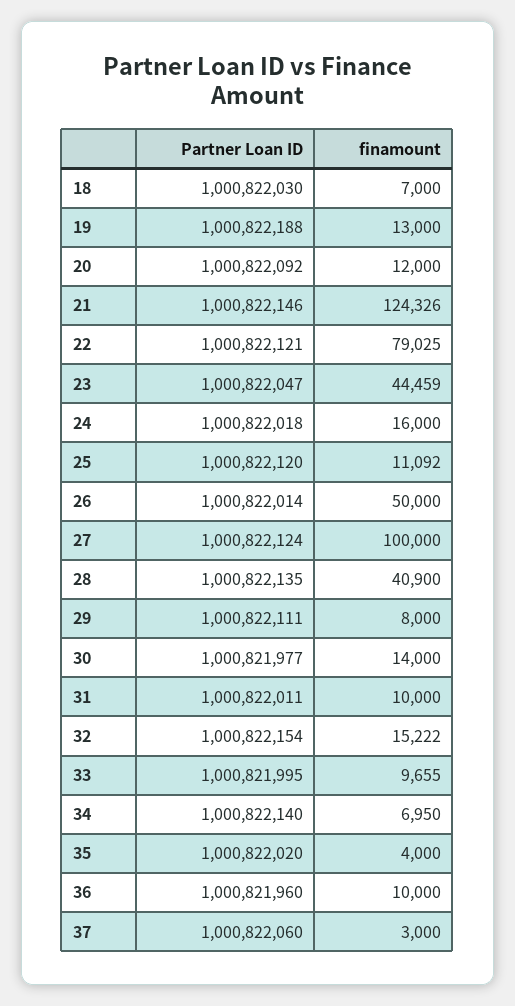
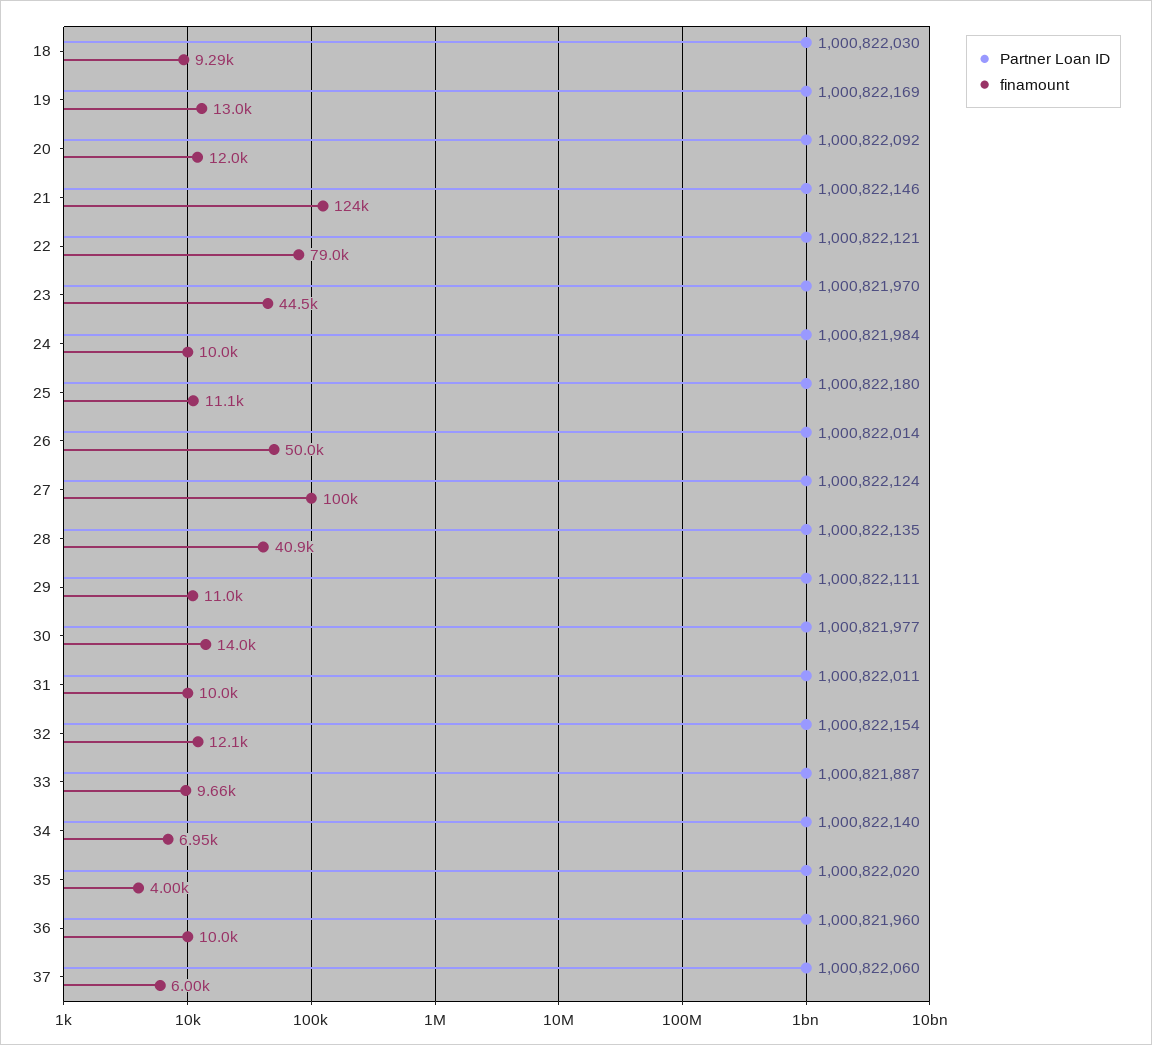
  {
    "Partner Loan ID": {
      "18": 1000822030,
-     "19": 1000822188,
+     "19": 1000822169,
      "20": 1000822092,
      "21": 1000822146,
      "22": 1000822121,
-     "23": 1000822047,
+     "23": 1000821970,
-     "24": 1000822018,
+     "24": 1000821984,
-     "25": 1000822120,
+     "25": 1000822180,
      "26": 1000822014,
      "27": 1000822124,
      "28": 1000822135,
      "29": 1000822111,
      "30": 1000821977,
      "31": 1000822011,
      "32": 1000822154,
-     "33": 1000821995,
+     "33": 1000821887,
      "34": 1000822140,
      "35": 1000822020,
      "36": 1000821960,
      "37": 1000822060
    },
    "finamount": {
-     "18": 7000,
+     "18": 9290,
      "19": 13000,
      "20": 12000,
      "21": 124326,
      "22": 79025,
      "23": 44459,
-     "24": 16000,
+     "24": 10000,
      "25": 11092,
      "26": 50000,
      "27": 100000,
      "28": 40900,
-     "29": 8000,
+     "29": 11000,
      "30": 14000,
      "31": 10000,
-     "32": 15222,
+     "32": 12100,
      "33": 9655,
      "34": 6950,
      "35": 4000,
      "36": 10000,
-     "37": 3000
+     "37": 6000
    }
  }

